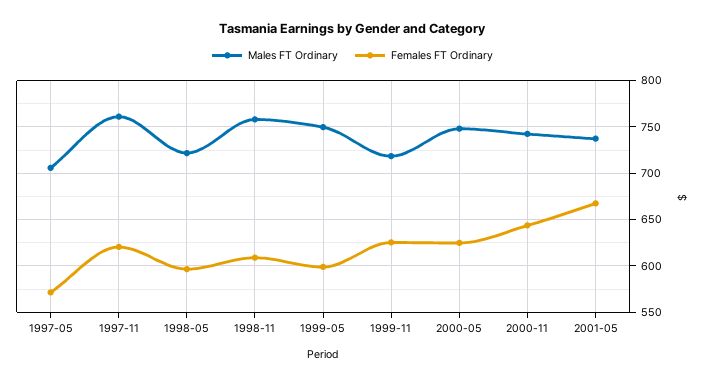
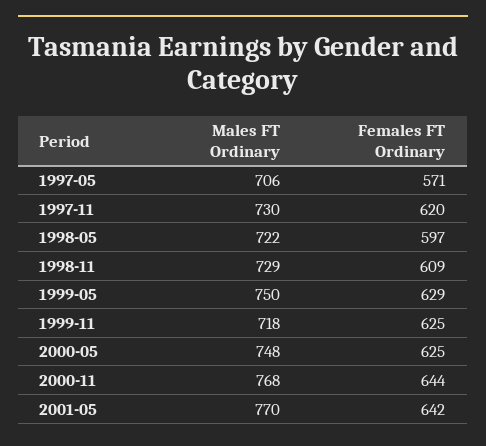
  {
    "Males FT Ordinary": {
      "1997-05": 706,
-     "1997-11": 760,
+     "1997-11": 730,
      "1998-05": 722,
-     "1998-11": 760,
+     "1998-11": 729,
      "1999-05": 750,
      "1999-11": 718,
      "2000-05": 748,
-     "2000-11": 740,
+     "2000-11": 768,
-     "2001-05": 740
+     "2001-05": 770
    },
    "Females FT Ordinary": {
      "1997-05": 571,
      "1997-11": 620,
      "1998-05": 597,
      "1998-11": 609,
-     "1999-05": 600,
+     "1999-05": 629,
      "1999-11": 625,
      "2000-05": 625,
      "2000-11": 644,
-     "2001-05": 670
+     "2001-05": 642
    }
  }

